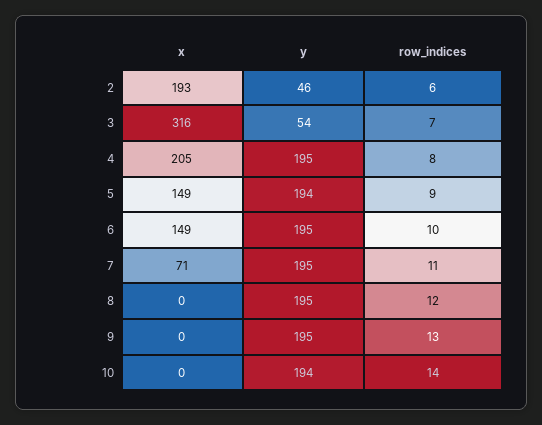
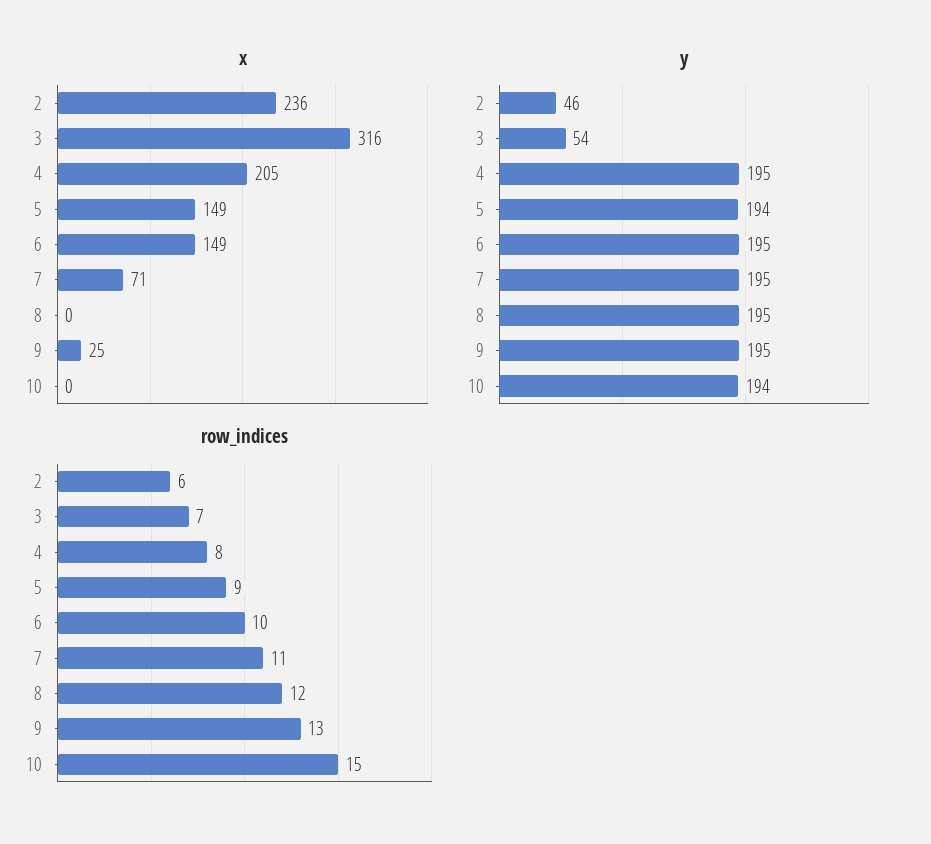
  {
    "x": {
-     "2": 193,
+     "2": 236,
      "3": 316,
      "4": 205,
      "5": 149,
      "6": 149,
      "7": 71,
      "8": 0,
-     "9": 0,
+     "9": 25,
      "10": 0
    },
    "y": {
      "2": 46,
      "3": 54,
      "4": 195,
      "5": 194,
      "6": 195,
      "7": 195,
      "8": 195,
      "9": 195,
      "10": 194
    },
    "row_indices": {
      "2": 6,
      "3": 7,
      "4": 8,
      "5": 9,
      "6": 10,
      "7": 11,
      "8": 12,
      "9": 13,
-     "10": 14
+     "10": 15
    }
  }

